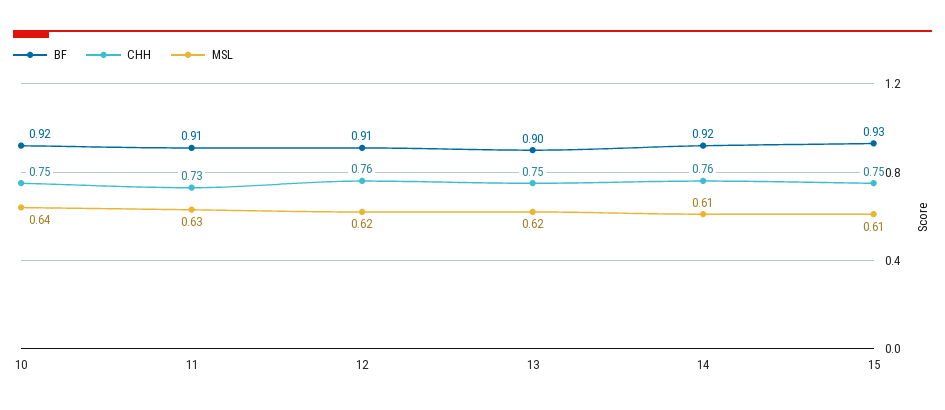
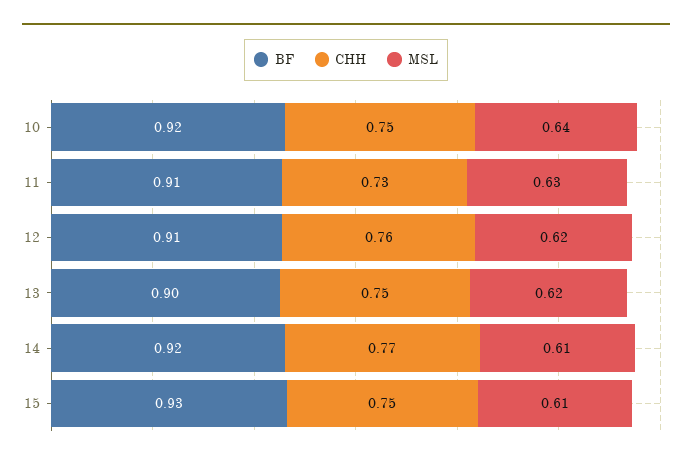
  {
    "BF": {
      "10": 0.92,
      "11": 0.91,
      "12": 0.91,
      "13": 0.9,
      "14": 0.92,
      "15": 0.93
    },
    "CHH": {
      "10": 0.75,
      "11": 0.73,
      "12": 0.76,
      "13": 0.75,
-     "14": 0.76,
+     "14": 0.77,
      "15": 0.75
    },
    "MSL": {
      "10": 0.64,
      "11": 0.63,
      "12": 0.62,
      "13": 0.62,
      "14": 0.61,
      "15": 0.61
    }
  }

